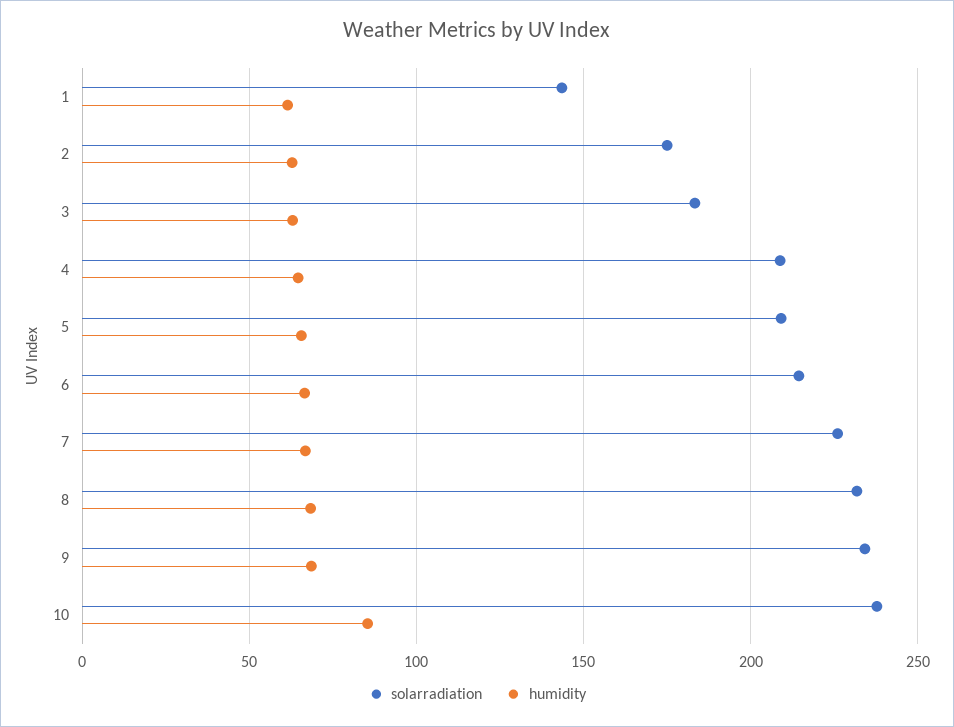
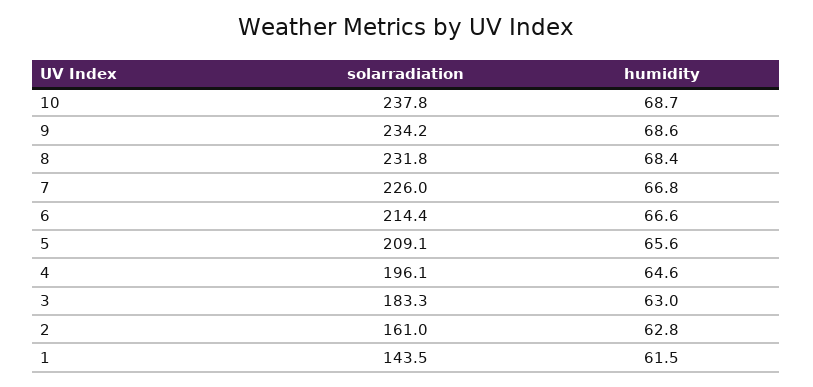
  {
    "solarradiation": {
      "1": 143.5,
-     "2": 175,
+     "2": 161,
      "3": 183.3,
-     "4": 210,
+     "4": 196.1,
      "5": 209.1,
      "6": 214.4,
      "7": 226,
      "8": 231.8,
      "9": 234.2,
      "10": 237.8
    },
    "humidity": {
      "1": 61.5,
      "2": 62.8,
      "3": 63,
      "4": 64.6,
      "5": 65.6,
      "6": 66.6,
      "7": 66.8,
      "8": 68.4,
      "9": 68.6,
-     "10": 85
+     "10": 68.7
    }
  }

